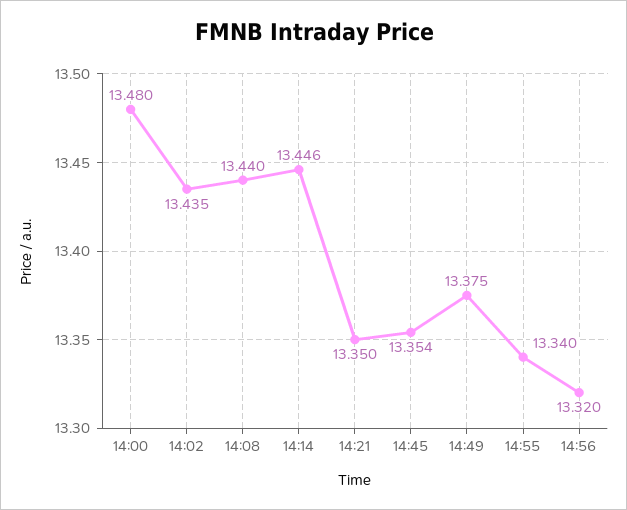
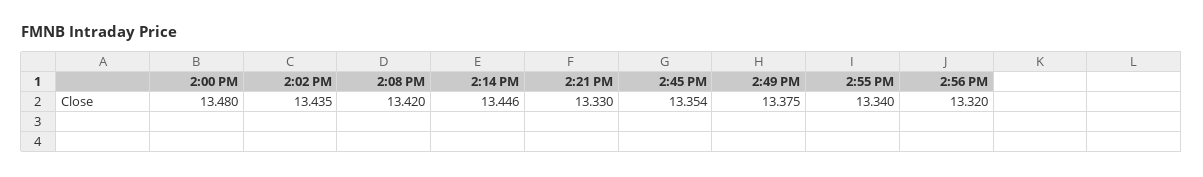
  {
    "14:00": 13.48,
    "14:02": 13.435,
-   "14:08": 13.44,
+   "14:08": 13.42,
    "14:14": 13.446,
-   "14:21": 13.35,
+   "14:21": 13.33,
    "14:45": 13.354,
    "14:49": 13.375,
    "14:55": 13.34,
    "14:56": 13.32
  }

